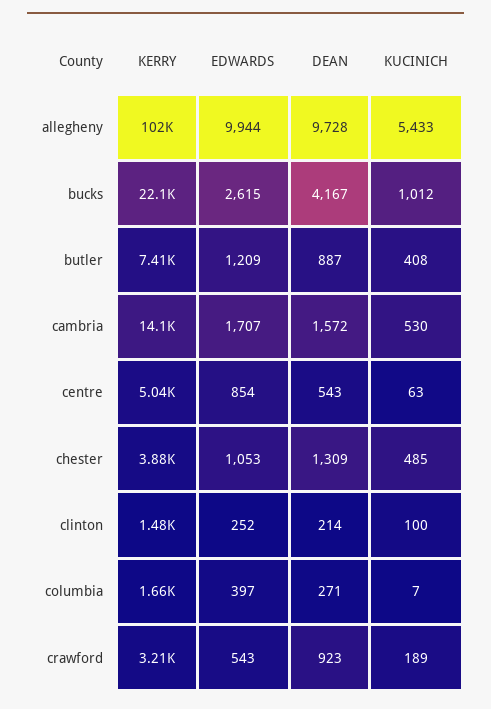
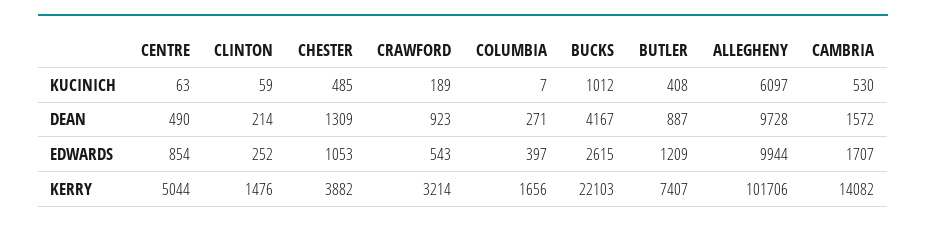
  {
    "KERRY": {
      "allegheny": 101706,
      "bucks": 22103,
      "butler": 7407,
      "cambria": 14082,
      "centre": 5044,
      "chester": 3882,
      "clinton": 1476,
      "columbia": 1656,
      "crawford": 3214
    },
    "EDWARDS": {
      "allegheny": 9944,
      "bucks": 2615,
      "butler": 1209,
      "cambria": 1707,
      "centre": 854,
      "chester": 1053,
      "clinton": 252,
      "columbia": 397,
      "crawford": 543
    },
    "DEAN": {
      "allegheny": 9728,
      "bucks": 4167,
      "butler": 887,
      "cambria": 1572,
-     "centre": 543,
+     "centre": 490,
      "chester": 1309,
      "clinton": 214,
      "columbia": 271,
      "crawford": 923
    },
    "KUCINICH": {
-     "allegheny": 5433,
+     "allegheny": 6097,
      "bucks": 1012,
      "butler": 408,
      "cambria": 530,
      "centre": 63,
      "chester": 485,
-     "clinton": 100,
+     "clinton": 59,
      "columbia": 7,
      "crawford": 189
    }
  }

